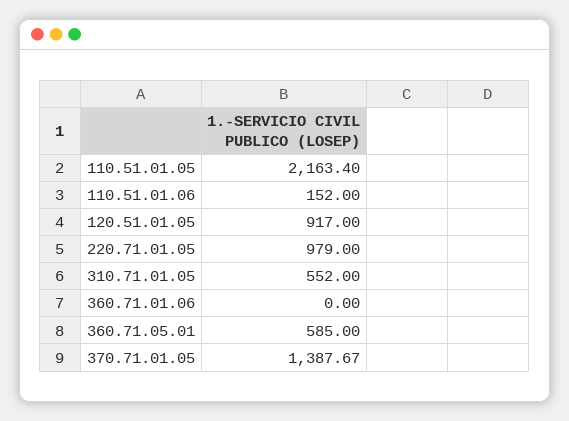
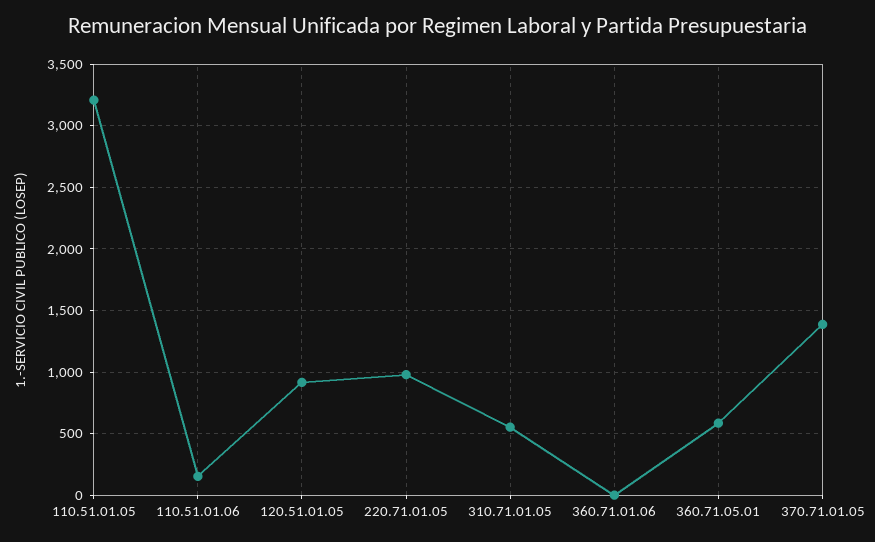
  {
-   "110.51.01.05": 2163.4,
+   "110.51.01.05": 3200,
    "110.51.01.06": 152,
    "120.51.01.05": 917,
    "220.71.01.05": 979,
    "310.71.01.05": 552,
    "360.71.01.06": 0,
    "360.71.05.01": 585,
    "370.71.01.05": 1387.67
  }

